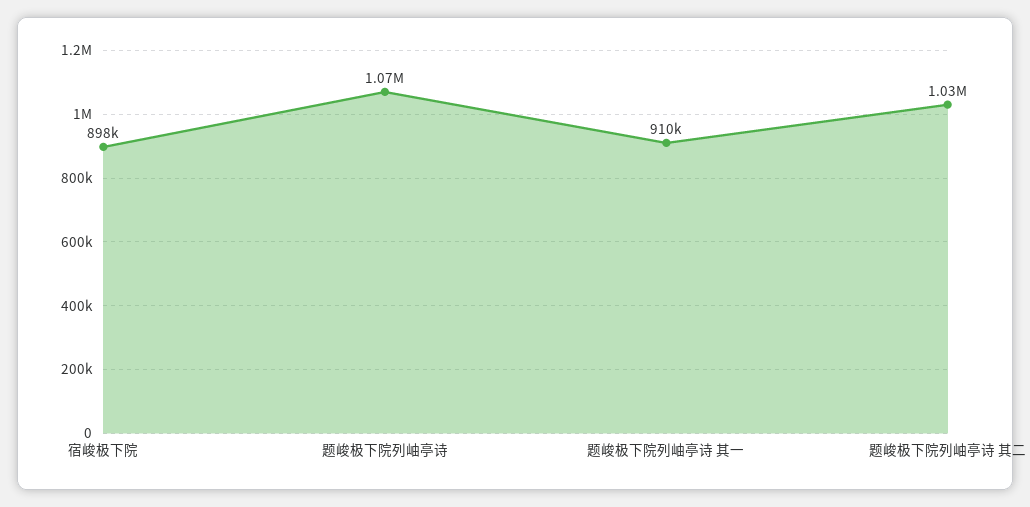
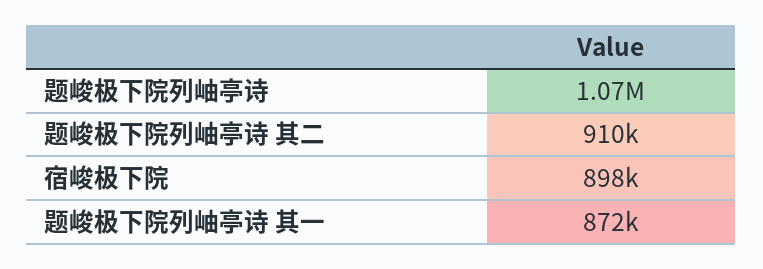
  {
    "宿峻极下院": 898000,
    "题峻极下院列岫亭诗": 1070000,
-   "题峻极下院列岫亭诗 其一": 910000,
+   "题峻极下院列岫亭诗 其一": 872000,
-   "题峻极下院列岫亭诗 其二": 1030000
+   "题峻极下院列岫亭诗 其二": 910000
  }

